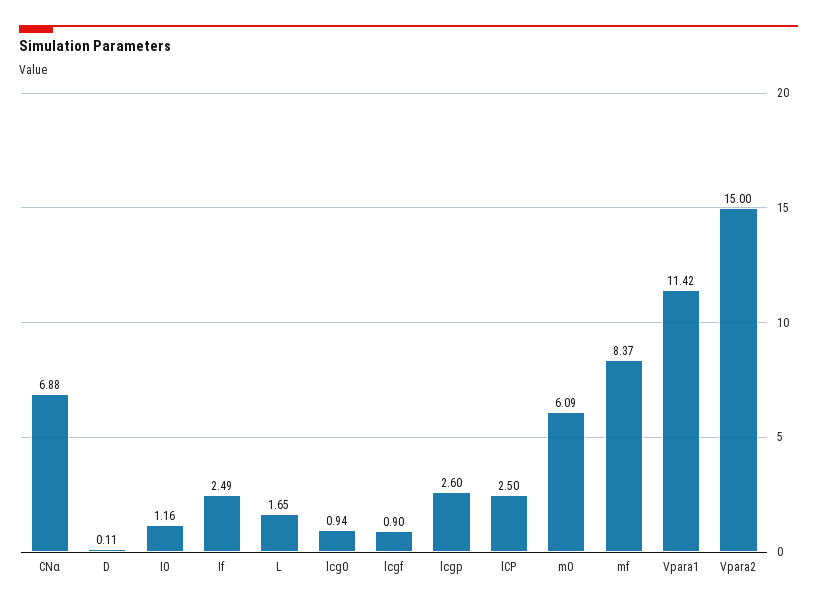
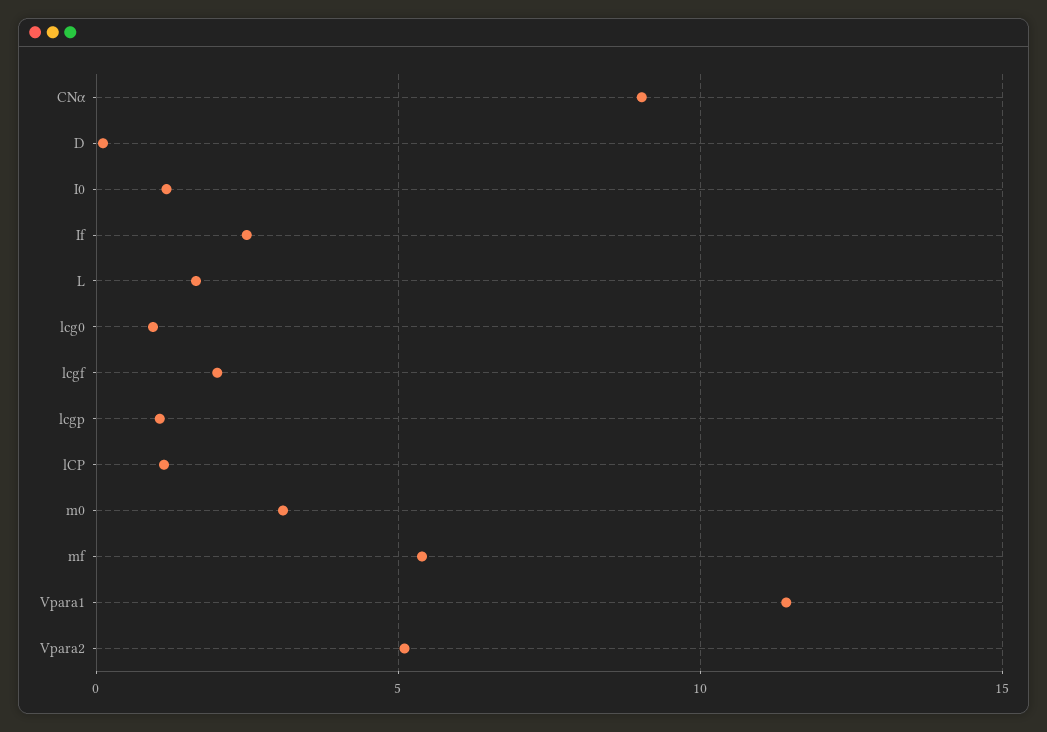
  {
-   "CNα": 6.88,
+   "CNα": 9,
    "D": 0.11,
    "I0": 1.16,
    "If": 2.49,
    "L": 1.65,
    "lcg0": 0.94,
-   "lcgf": 0.9,
+   "lcgf": 2,
-   "lcgp": 2.6,
+   "lcgp": 1,
-   "lCP": 2.5,
+   "lCP": 1,
-   "m0": 6.09,
+   "m0": 3,
-   "mf": 8.37,
+   "mf": 5.5,
    "Vpara1": 11.42,
-   "Vpara2": 15
+   "Vpara2": 5
  }

